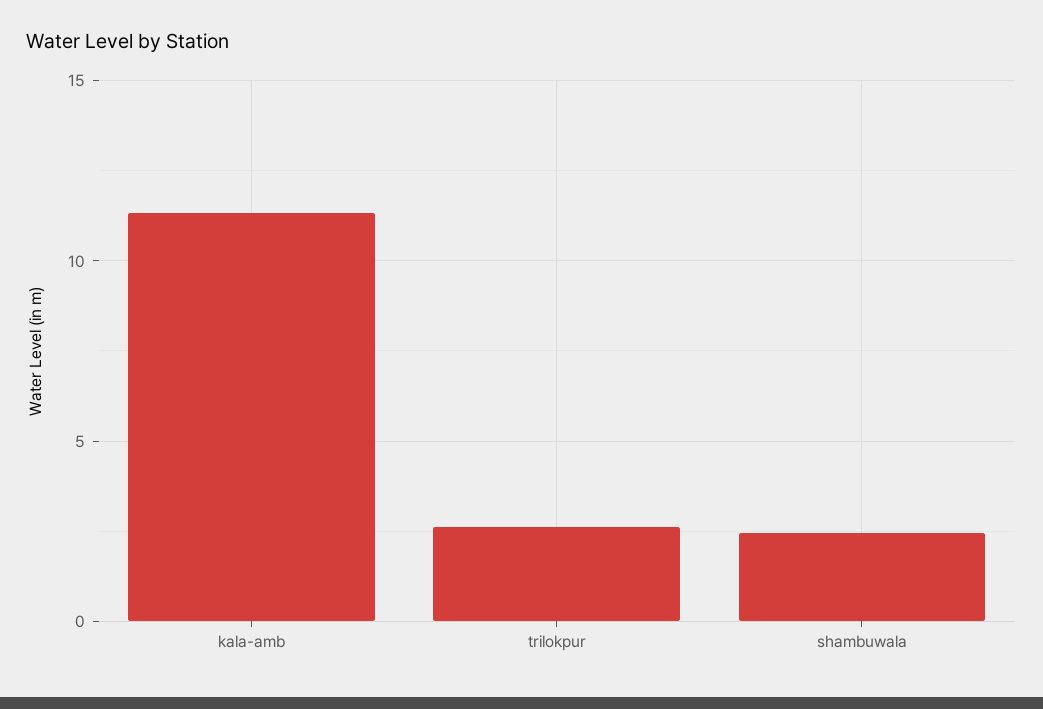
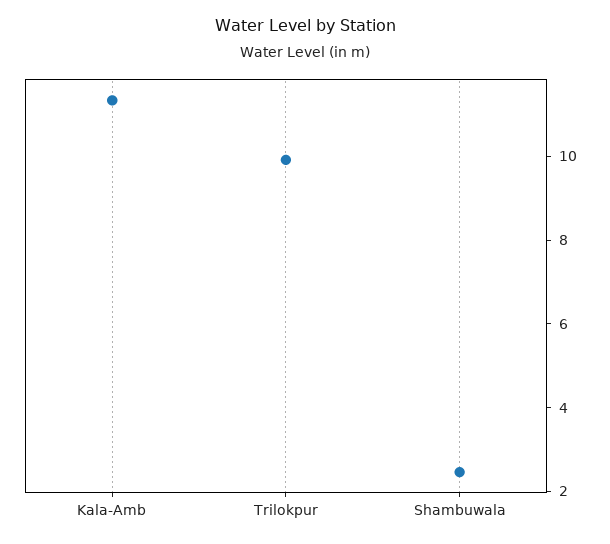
  {
    "kala-amb": 11.5,
-   "trilokpur": 2.5,
+   "trilokpur": 10,
    "shambuwala": 2.5
  }

